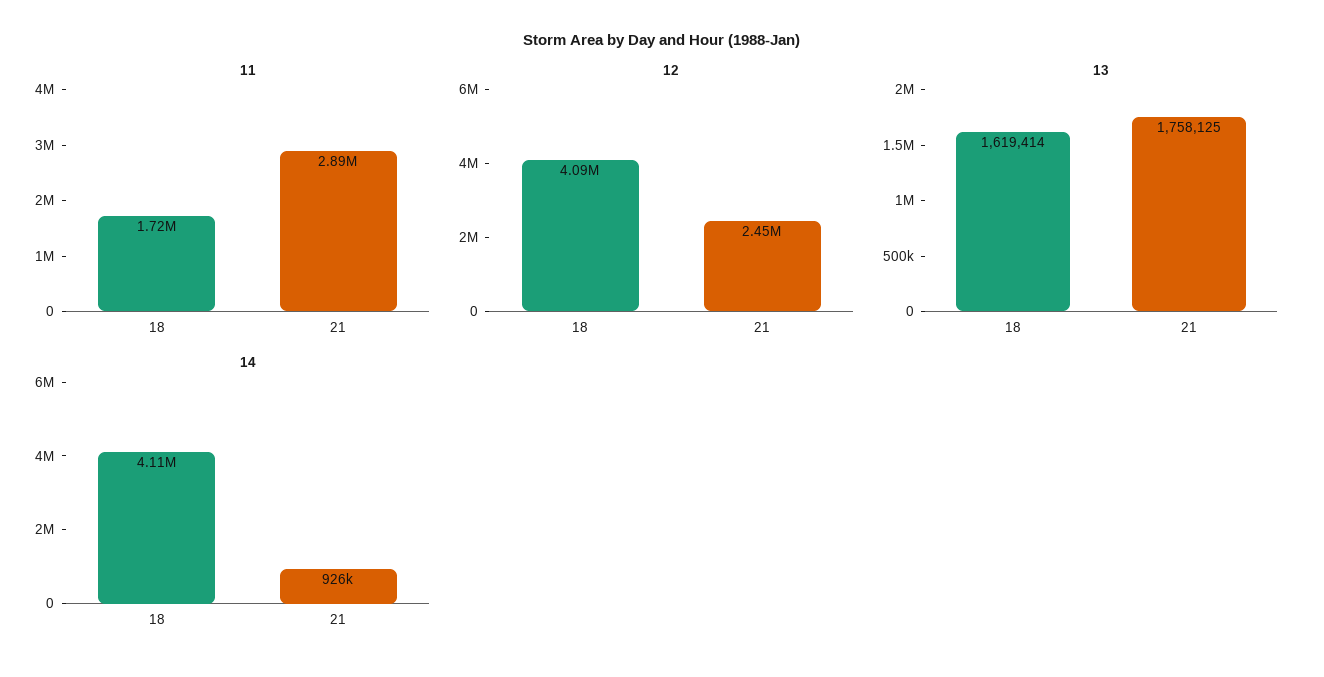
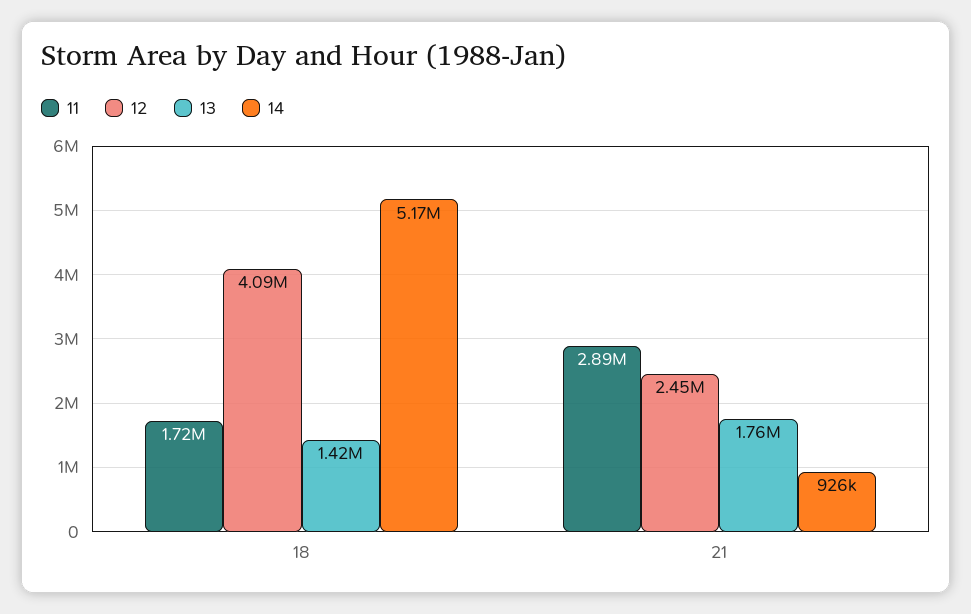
  {
    "11": {
      "18": 1720000,
      "21": 2890000
    },
    "12": {
      "18": 4090000,
      "21": 2450000
    },
    "13": {
-     "18": 1619414,
+     "18": 1420000,
      "21": 1758125
    },
    "14": {
-     "18": 4110000,
+     "18": 5170000,
      "21": 926000
    }
  }

